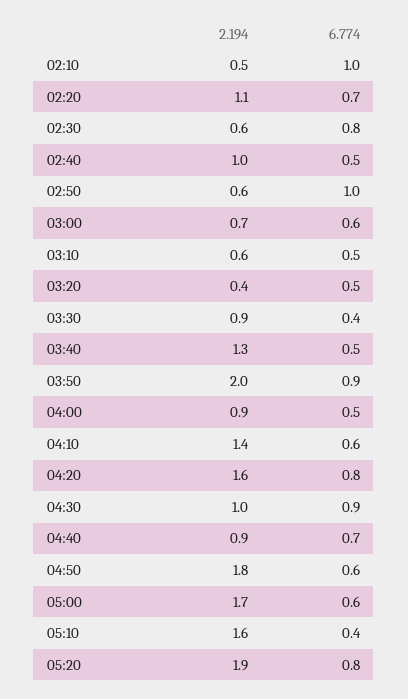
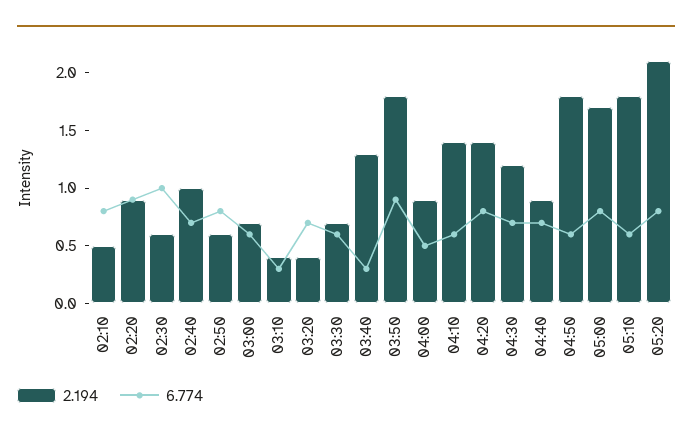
  {
    "2.194": {
      "02:10": 0.5,
-     "02:20": 1.1,
+     "02:20": 0.9,
      "02:30": 0.6,
      "02:40": 1,
      "02:50": 0.6,
      "03:00": 0.7,
-     "03:10": 0.6,
+     "03:10": 0.4,
      "03:20": 0.4,
-     "03:30": 0.9,
+     "03:30": 0.7,
      "03:40": 1.3,
-     "03:50": 2,
+     "03:50": 1.8,
      "04:00": 0.9,
      "04:10": 1.4,
-     "04:20": 1.6,
+     "04:20": 1.4,
-     "04:30": 1,
+     "04:30": 1.2,
      "04:40": 0.9,
      "04:50": 1.8,
      "05:00": 1.7,
-     "05:10": 1.6,
+     "05:10": 1.8,
-     "05:20": 1.9
+     "05:20": 2.1
    },
    "6.774": {
-     "02:10": 1,
+     "02:10": 0.8,
-     "02:20": 0.7,
+     "02:20": 0.9,
-     "02:30": 0.8,
+     "02:30": 1,
-     "02:40": 0.5,
+     "02:40": 0.7,
-     "02:50": 1,
+     "02:50": 0.8,
      "03:00": 0.6,
-     "03:10": 0.5,
+     "03:10": 0.3,
-     "03:20": 0.5,
+     "03:20": 0.7,
-     "03:30": 0.4,
+     "03:30": 0.6,
-     "03:40": 0.5,
+     "03:40": 0.3,
      "03:50": 0.9,
      "04:00": 0.5,
      "04:10": 0.6,
      "04:20": 0.8,
-     "04:30": 0.9,
+     "04:30": 0.7,
      "04:40": 0.7,
      "04:50": 0.6,
-     "05:00": 0.6,
+     "05:00": 0.8,
-     "05:10": 0.4,
+     "05:10": 0.6,
      "05:20": 0.8
    }
  }

